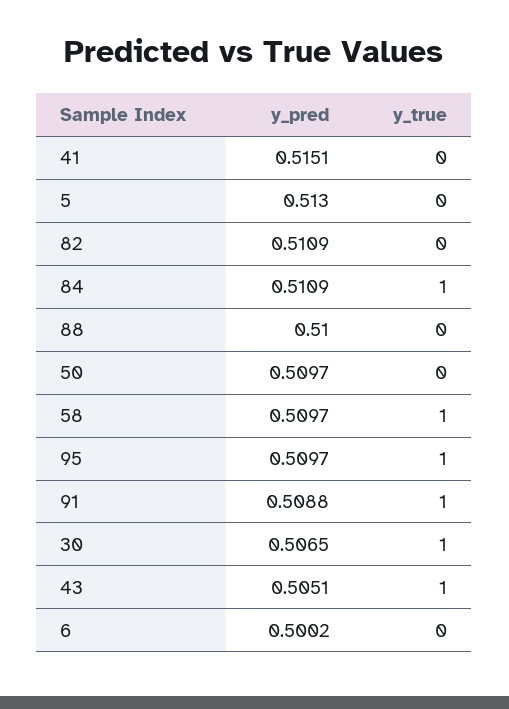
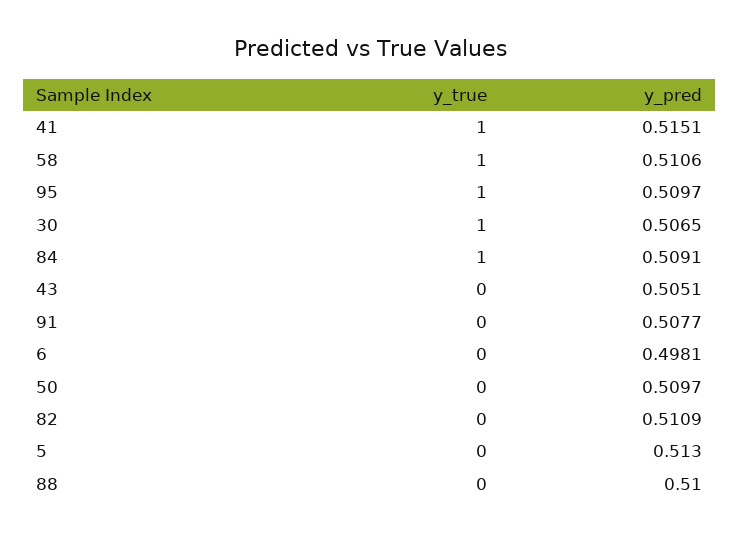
  {
    "y_pred": {
      "41": 0.5151,
      "5": 0.513,
      "82": 0.5109,
-     "84": 0.5109,
+     "84": 0.5091,
      "88": 0.51,
      "50": 0.5097,
-     "58": 0.5097,
+     "58": 0.5106,
      "95": 0.5097,
-     "91": 0.5088,
+     "91": 0.5077,
      "30": 0.5065,
      "43": 0.5051,
-     "6": 0.5002
+     "6": 0.4981
    },
    "y_true": {
-     "41": 0,
+     "41": 1,
      "5": 0,
      "82": 0,
      "84": 1,
      "88": 0,
      "50": 0,
      "58": 1,
      "95": 1,
-     "91": 1,
+     "91": 0,
      "30": 1,
-     "43": 1,
+     "43": 0,
      "6": 0
    }
  }

